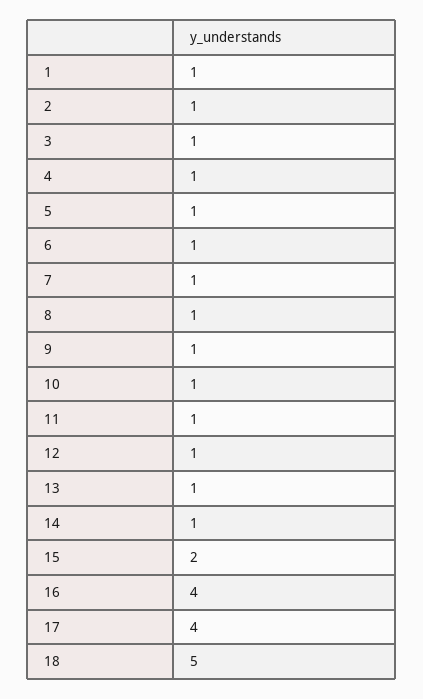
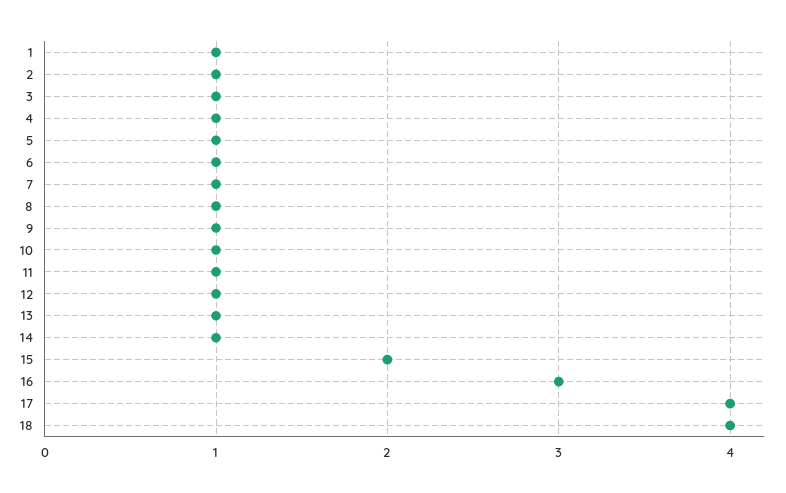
  {
    "1": 1,
    "2": 1,
    "3": 1,
    "4": 1,
    "5": 1,
    "6": 1,
    "7": 1,
    "8": 1,
    "9": 1,
    "10": 1,
    "11": 1,
    "12": 1,
    "13": 1,
    "14": 1,
    "15": 2,
-   "16": 4,
+   "16": 3,
    "17": 4,
-   "18": 5
+   "18": 4
  }

